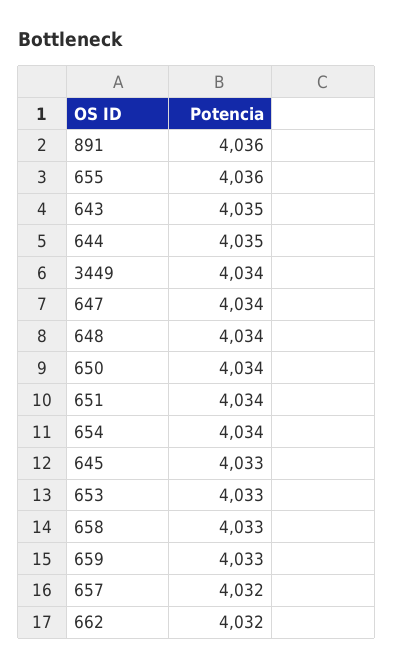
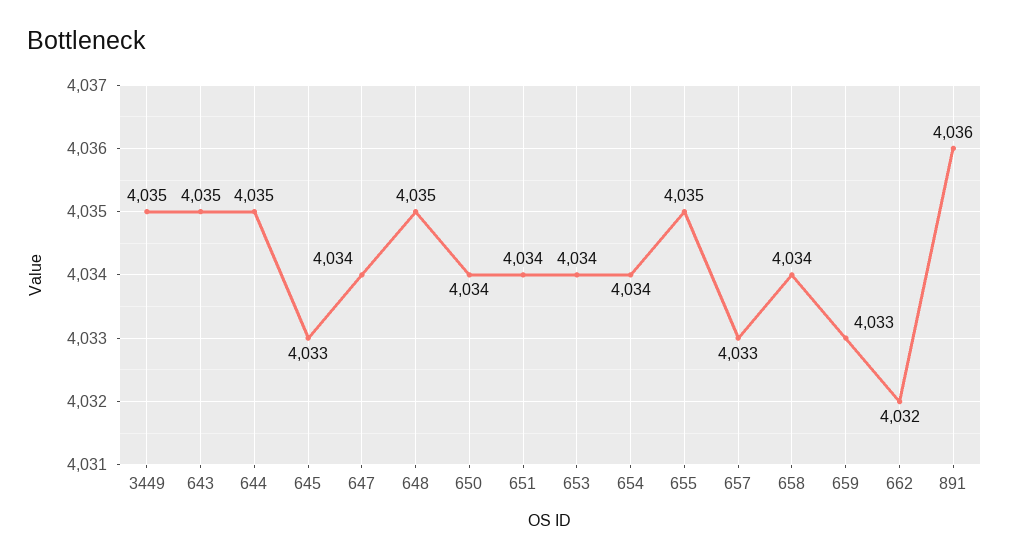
  {
    "891": 4036,
-   "655": 4036,
+   "655": 4035,
    "643": 4035,
    "644": 4035,
-   "3449": 4034,
+   "3449": 4035,
    "647": 4034,
-   "648": 4034,
+   "648": 4035,
    "650": 4034,
    "651": 4034,
    "654": 4034,
    "645": 4033,
-   "653": 4033,
+   "653": 4034,
-   "658": 4033,
+   "658": 4034,
    "659": 4033,
-   "657": 4032,
+   "657": 4033,
    "662": 4032
  }

